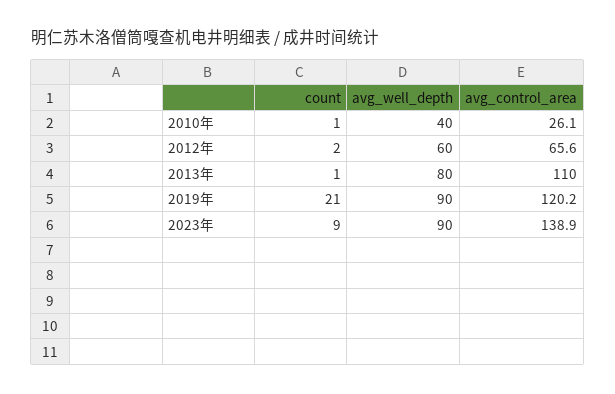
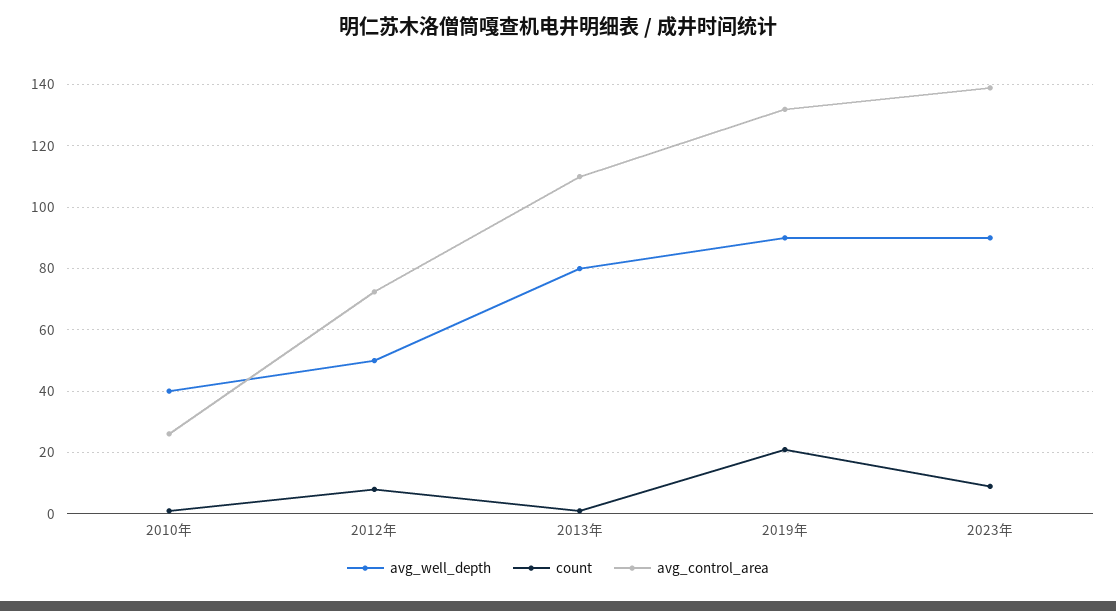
  {
    "count": {
      "2010年": 1,
-     "2012年": 2,
+     "2012年": 8,
      "2013年": 1,
      "2019年": 21,
      "2023年": 9
    },
    "avg_well_depth": {
      "2010年": 40,
-     "2012年": 60,
+     "2012年": 50,
      "2013年": 80,
      "2019年": 90,
      "2023年": 90
    },
    "avg_control_area": {
      "2010年": 26.1,
-     "2012年": 65.6,
+     "2012年": 72,
      "2013年": 110,
-     "2019年": 120.2,
+     "2019年": 132,
      "2023年": 138.9
    }
  }

